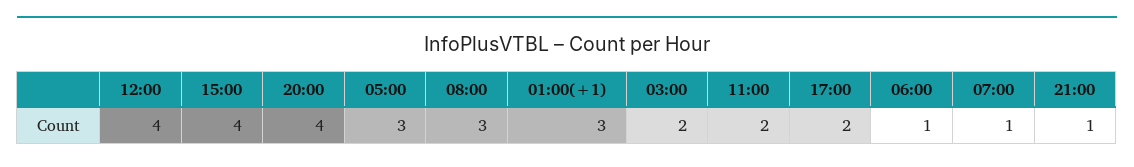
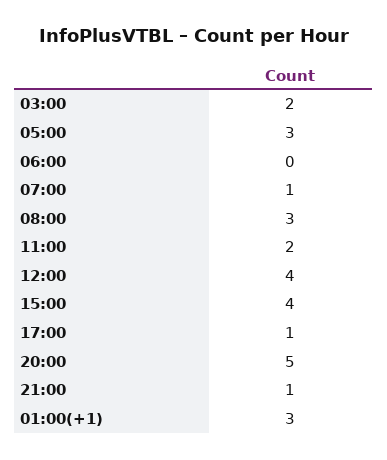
  {
    "12:00": 4,
    "15:00": 4,
-   "20:00": 4,
+   "20:00": 5,
    "05:00": 3,
    "08:00": 3,
    "01:00(+1)": 3,
    "03:00": 2,
    "11:00": 2,
-   "17:00": 2,
+   "17:00": 1,
-   "06:00": 1,
+   "06:00": 0,
    "07:00": 1,
    "21:00": 1
  }

